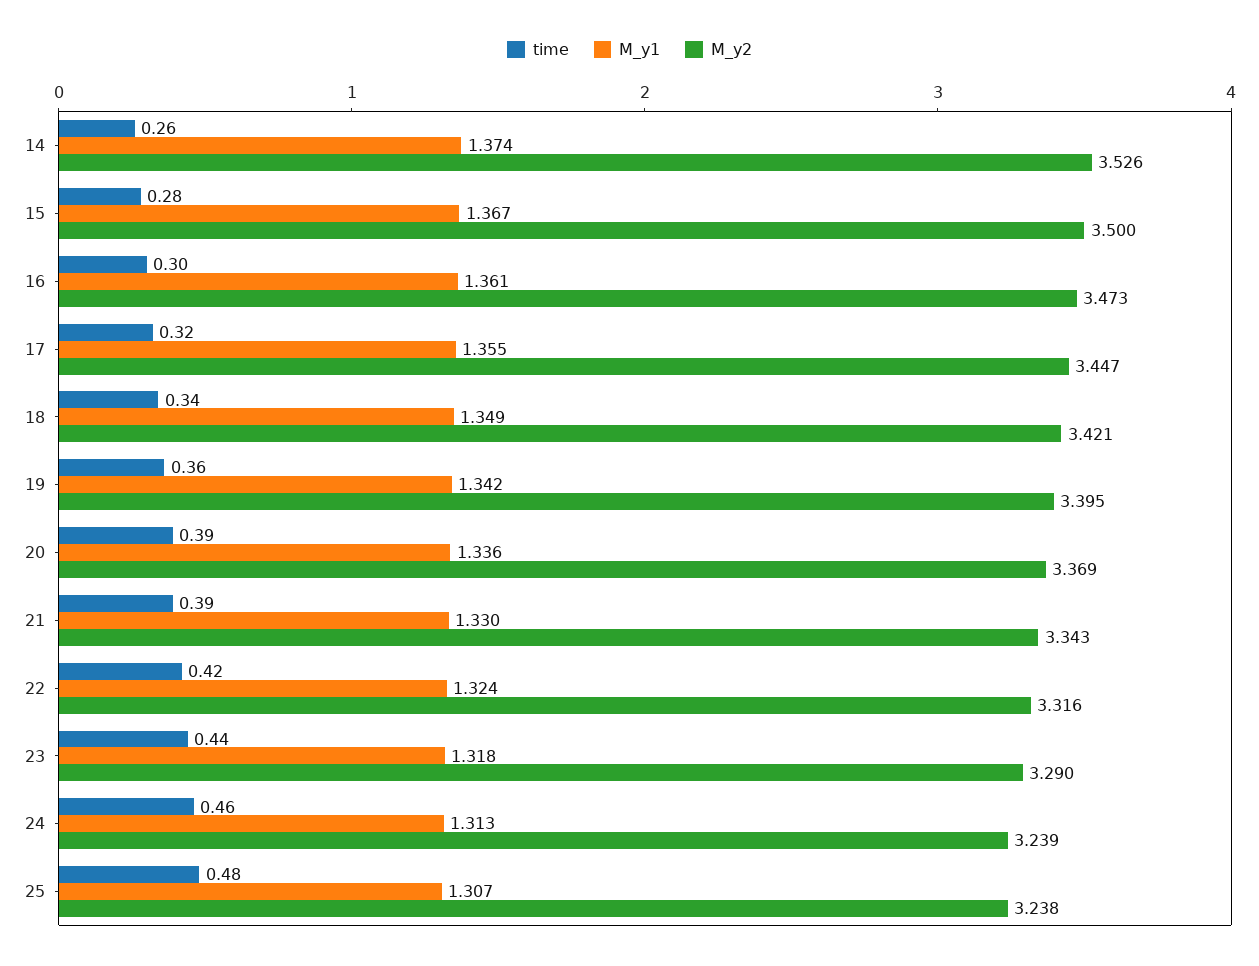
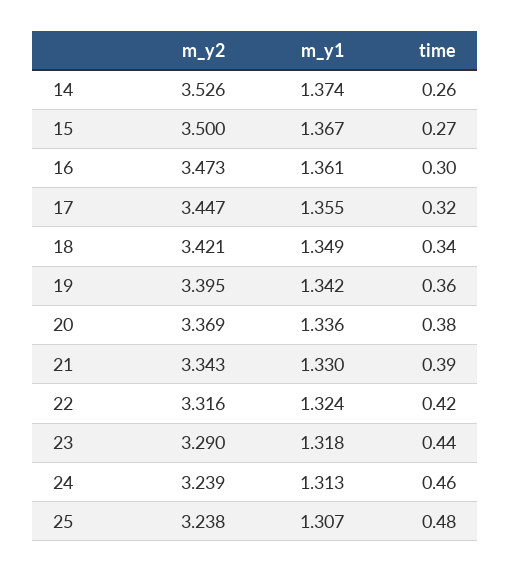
  {
    "time": {
      "14": 0.26,
-     "15": 0.28,
+     "15": 0.27,
      "16": 0.3,
      "17": 0.32,
      "18": 0.34,
      "19": 0.36,
-     "20": 0.39,
+     "20": 0.38,
      "21": 0.39,
      "22": 0.42,
      "23": 0.44,
      "24": 0.46,
      "25": 0.48
    },
    "M_y1": {
      "14": 1.374,
      "15": 1.367,
      "16": 1.361,
      "17": 1.355,
      "18": 1.349,
      "19": 1.342,
      "20": 1.336,
      "21": 1.33,
      "22": 1.324,
      "23": 1.318,
      "24": 1.313,
      "25": 1.307
    },
    "M_y2": {
      "14": 3.526,
      "15": 3.5,
      "16": 3.473,
      "17": 3.447,
      "18": 3.421,
      "19": 3.395,
      "20": 3.369,
      "21": 3.343,
      "22": 3.316,
      "23": 3.29,
      "24": 3.239,
      "25": 3.238
    }
  }

